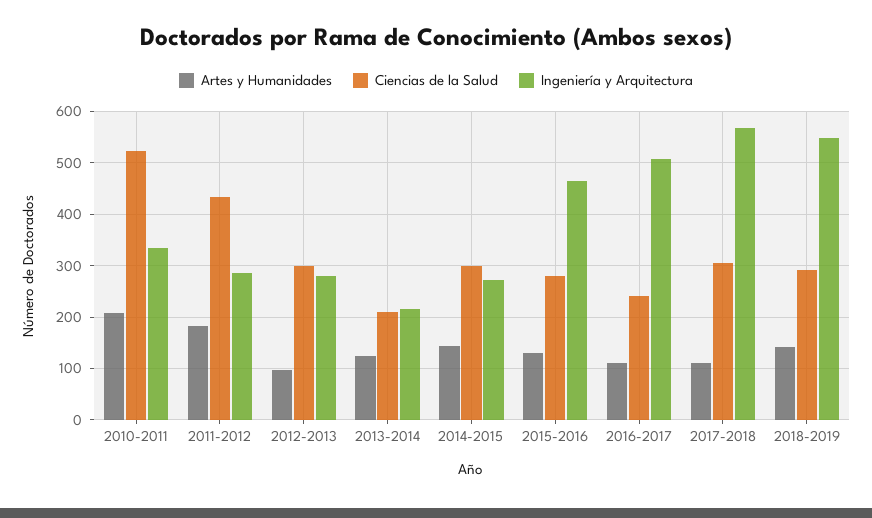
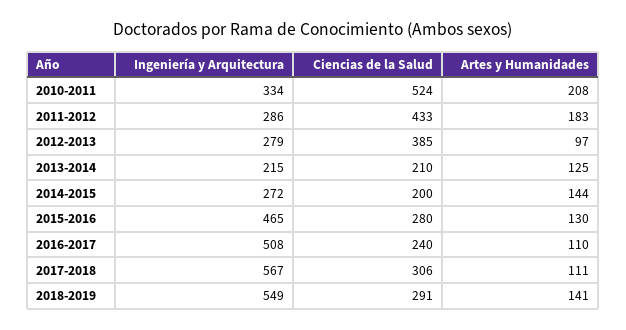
  {
    "Artes y Humanidades": {
      "2010-2011": 208,
      "2011-2012": 183,
      "2012-2013": 97,
      "2013-2014": 125,
      "2014-2015": 144,
      "2015-2016": 130,
      "2016-2017": 110,
      "2017-2018": 111,
      "2018-2019": 141
    },
    "Ciencias de la Salud": {
      "2010-2011": 524,
      "2011-2012": 433,
-     "2012-2013": 300,
+     "2012-2013": 385,
      "2013-2014": 210,
-     "2014-2015": 300,
+     "2014-2015": 200,
      "2015-2016": 280,
      "2016-2017": 240,
      "2017-2018": 306,
      "2018-2019": 291
    },
    "Ingeniería y Arquitectura": {
      "2010-2011": 334,
      "2011-2012": 286,
      "2012-2013": 279,
      "2013-2014": 215,
      "2014-2015": 272,
      "2015-2016": 465,
      "2016-2017": 508,
      "2017-2018": 567,
      "2018-2019": 549
    }
  }

